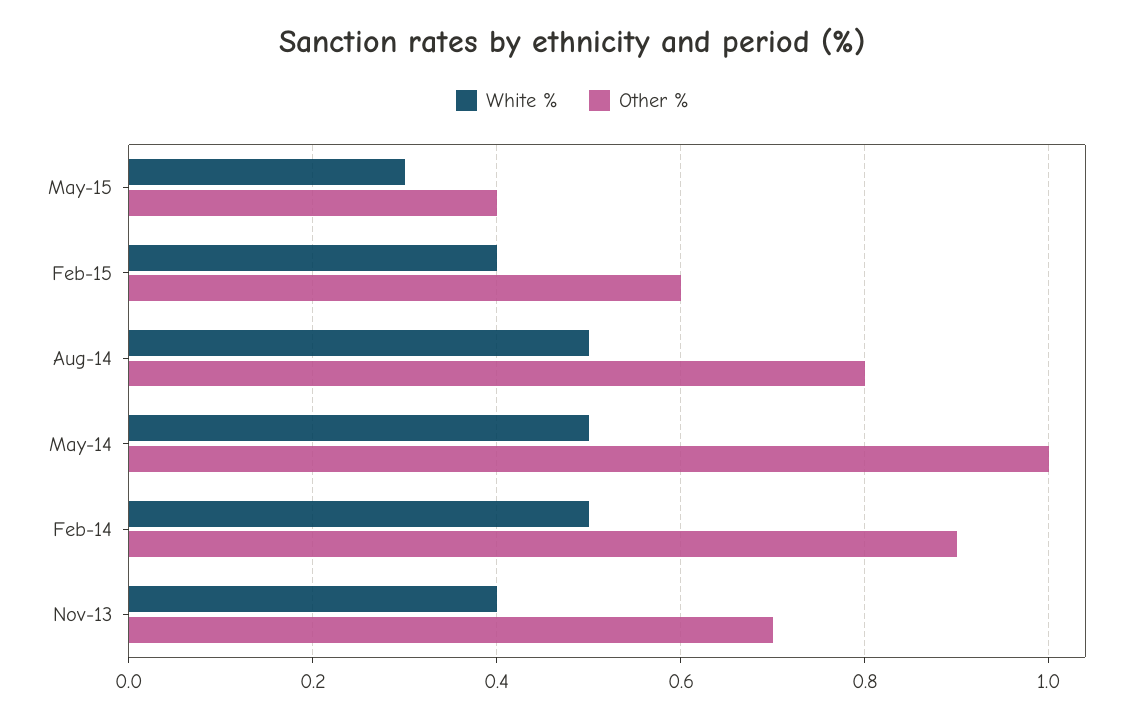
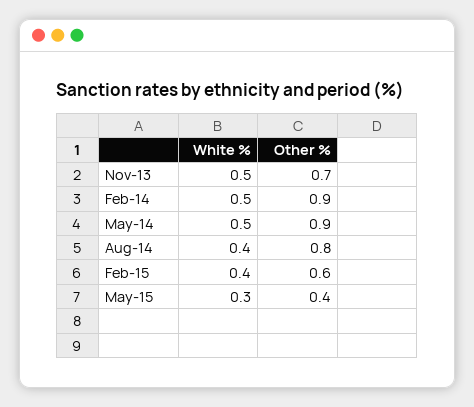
  {
    "White %": {
      "May-15": 0.3,
      "Feb-15": 0.4,
-     "Aug-14": 0.5,
+     "Aug-14": 0.4,
      "May-14": 0.5,
      "Feb-14": 0.5,
-     "Nov-13": 0.4
+     "Nov-13": 0.5
    },
    "Other %": {
      "May-15": 0.4,
      "Feb-15": 0.6,
      "Aug-14": 0.8,
-     "May-14": 1,
+     "May-14": 0.9,
      "Feb-14": 0.9,
      "Nov-13": 0.7
    }
  }

